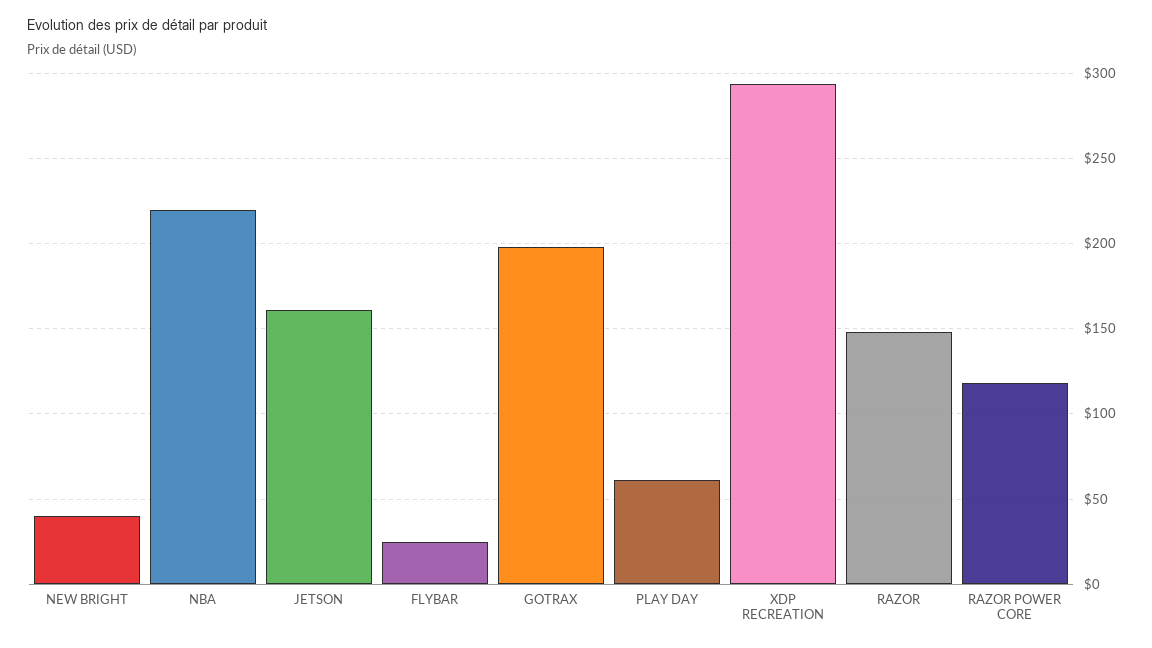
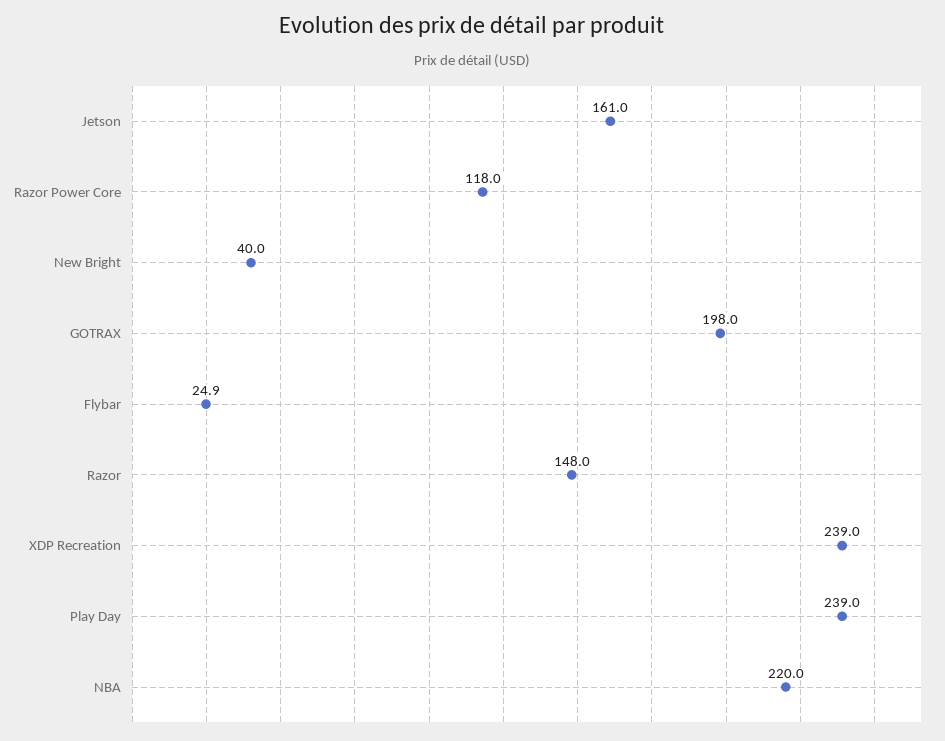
  {
    "NEW BRIGHT": 40,
    "NBA": 220,
    "JETSON": 161,
    "FLYBAR": 24.9,
    "GOTRAX": 198,
-   "PLAY DAY": 60,
+   "PLAY DAY": 239,
-   "XDP RECREATION": 295,
+   "XDP RECREATION": 239,
    "RAZOR": 148,
    "RAZOR POWER CORE": 118
  }

